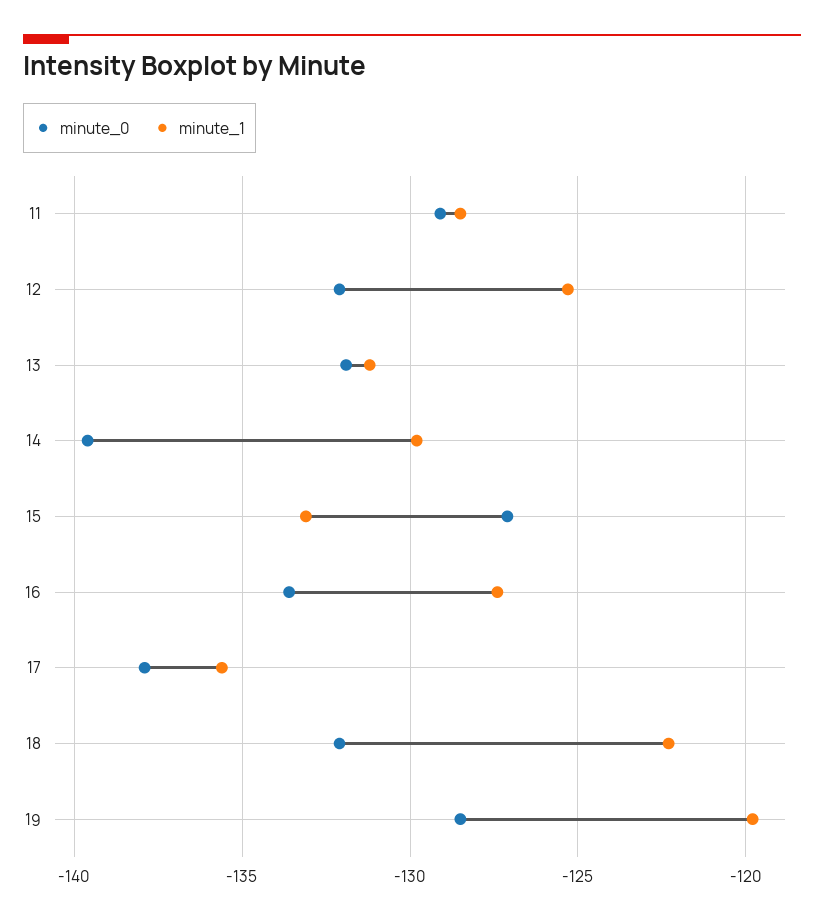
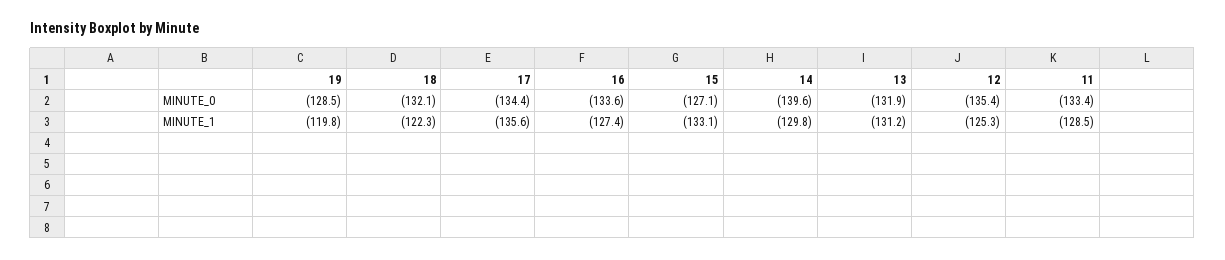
  {
    "minute_0": {
-     "11": -129,
+     "11": -133.4,
-     "12": -132,
+     "12": -135.4,
      "13": -131.9,
      "14": -139.6,
      "15": -127.1,
      "16": -133.6,
-     "17": -138,
+     "17": -134.4,
      "18": -132.1,
      "19": -128.5
    },
    "minute_1": {
      "11": -128.5,
      "12": -125.3,
      "13": -131.2,
      "14": -129.8,
      "15": -133.1,
      "16": -127.4,
      "17": -135.6,
      "18": -122.3,
      "19": -119.8
    }
  }

